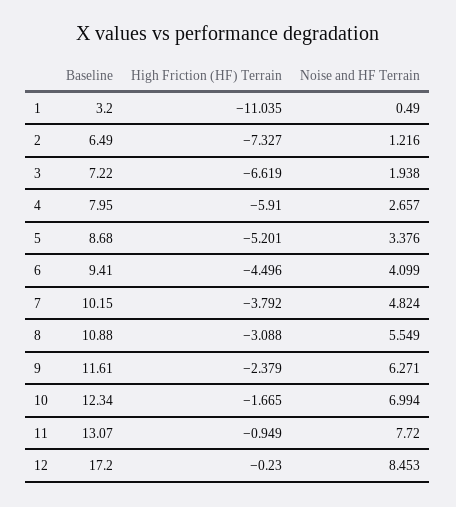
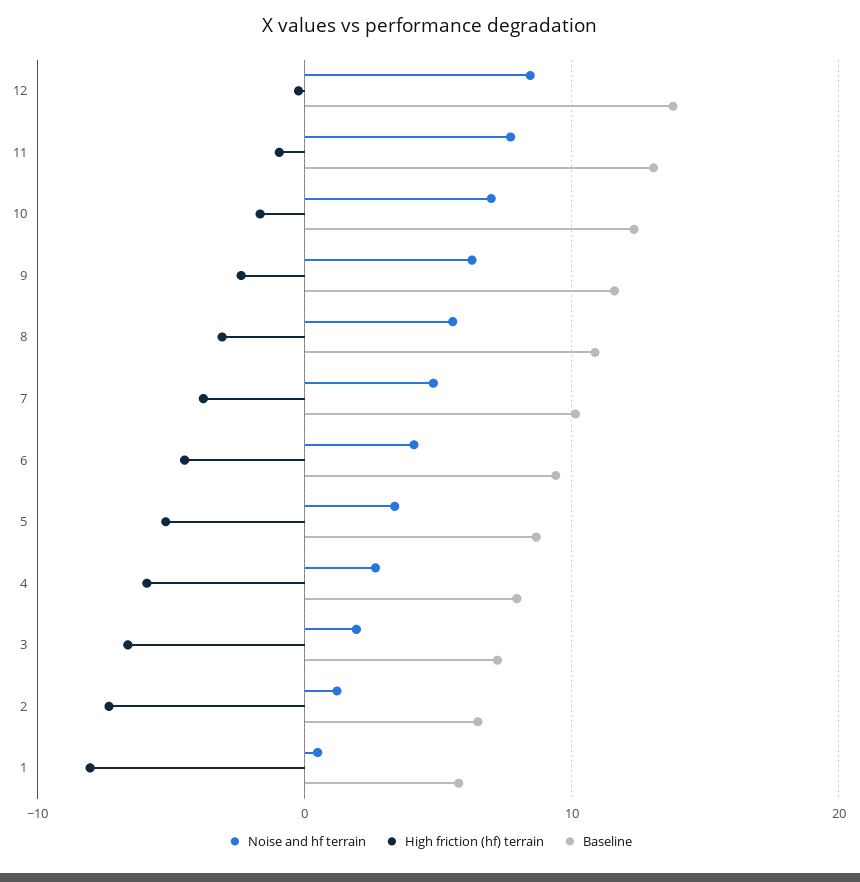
  {
    "Baseline": {
-     "1": 3.2,
+     "1": 6,
      "2": 6.49,
      "3": 7.22,
      "4": 7.95,
      "5": 8.68,
      "6": 9.41,
      "7": 10.15,
      "8": 10.88,
      "9": 11.61,
      "10": 12.34,
      "11": 13.07,
-     "12": 17.2
+     "12": 14
    },
    "High Friction (HF) Terrain": {
-     "1": -11.035,
+     "1": -8,
      "2": -7.327,
      "3": -6.619,
      "4": -5.91,
      "5": -5.201,
      "6": -4.496,
      "7": -3.792,
      "8": -3.088,
      "9": -2.379,
      "10": -1.665,
      "11": -0.949,
      "12": -0.23
    },
    "Noise and HF Terrain": {
      "1": 0.49,
      "2": 1.216,
      "3": 1.938,
      "4": 2.657,
      "5": 3.376,
      "6": 4.099,
      "7": 4.824,
      "8": 5.549,
      "9": 6.271,
      "10": 6.994,
      "11": 7.72,
      "12": 8.453
    }
  }

